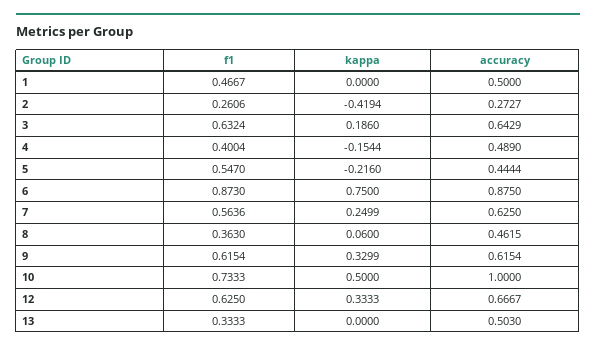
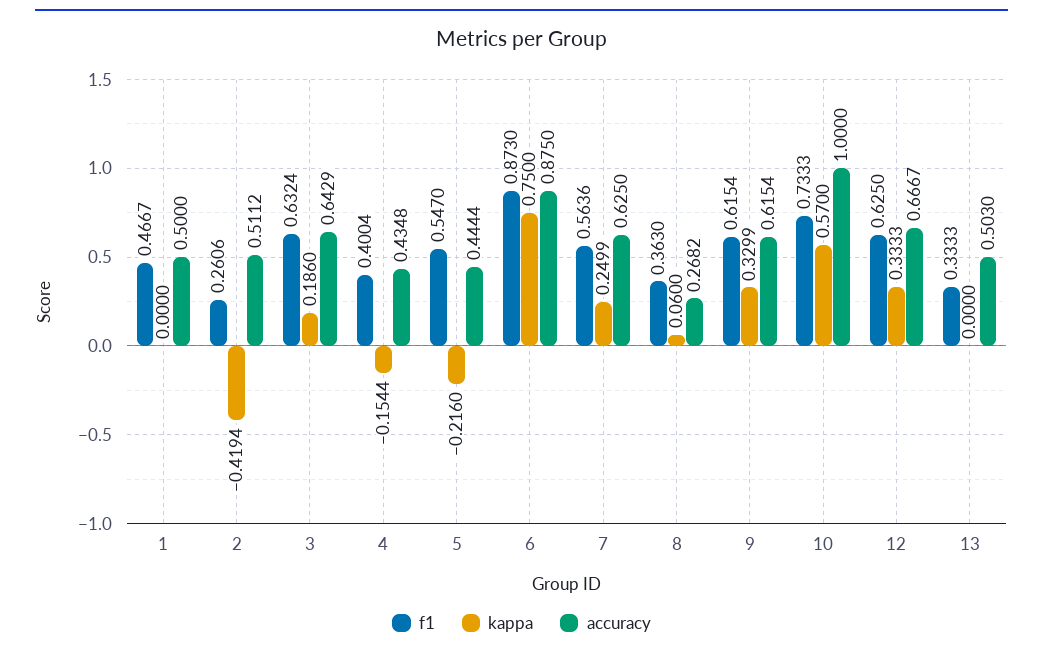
  {
    "f1": {
      "1": 0.4667,
      "2": 0.2606,
      "3": 0.6324,
      "4": 0.4004,
      "5": 0.547,
      "6": 0.873,
      "7": 0.5636,
      "8": 0.363,
      "9": 0.6154,
      "10": 0.7333,
      "12": 0.625,
      "13": 0.3333
    },
    "kappa": {
      "1": 0,
      "2": -0.4194,
      "3": 0.186,
      "4": -0.1544,
      "5": -0.216,
      "6": 0.75,
      "7": 0.2499,
      "8": 0.06,
      "9": 0.3299,
-     "10": 0.5,
+     "10": 0.57,
      "12": 0.3333,
      "13": 0
    },
    "accuracy": {
      "1": 0.5,
-     "2": 0.2727,
+     "2": 0.5112,
      "3": 0.6429,
-     "4": 0.489,
+     "4": 0.4348,
      "5": 0.4444,
      "6": 0.875,
      "7": 0.625,
-     "8": 0.4615,
+     "8": 0.2682,
      "9": 0.6154,
      "10": 1,
      "12": 0.6667,
      "13": 0.503
    }
  }

